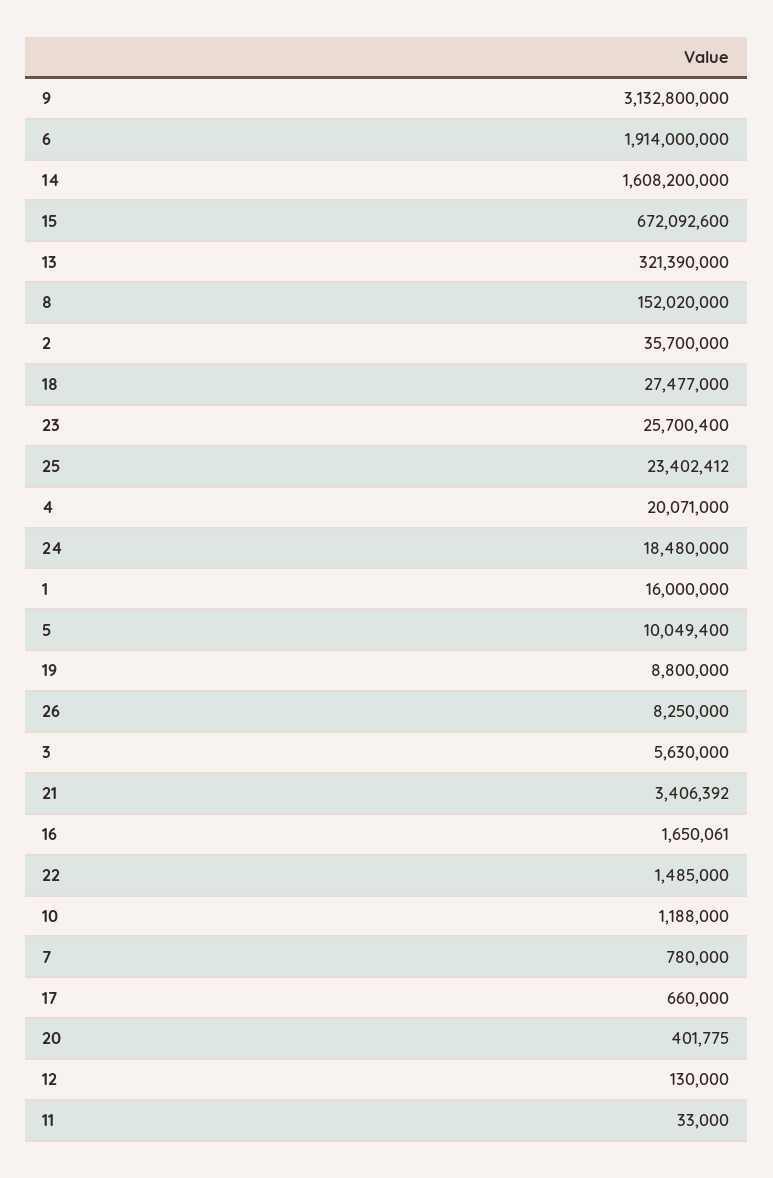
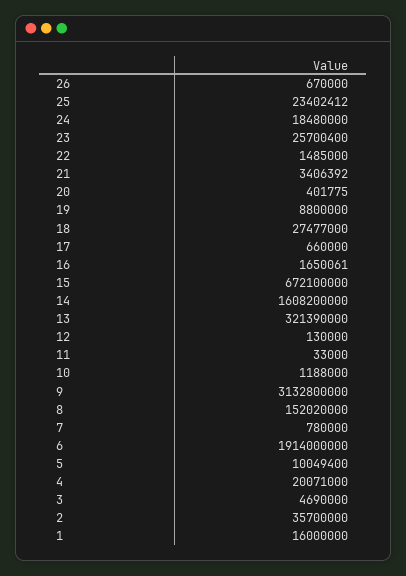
  {
    "9": 3132800000,
    "6": 1914000000,
    "14": 1608200000,
-   "15": 672092600,
+   "15": 672100000,
    "13": 321390000,
    "8": 152020000,
    "2": 35700000,
    "18": 27477000,
    "23": 25700400,
    "25": 23402412,
    "4": 20071000,
    "24": 18480000,
    "1": 16000000,
    "5": 10049400,
    "19": 8800000,
-   "26": 8250000,
+   "26": 670000,
-   "3": 5630000,
+   "3": 4690000,
    "21": 3406392,
    "16": 1650061,
    "22": 1485000,
    "10": 1188000,
    "7": 780000,
    "17": 660000,
    "20": 401775,
    "12": 130000,
    "11": 33000
  }

